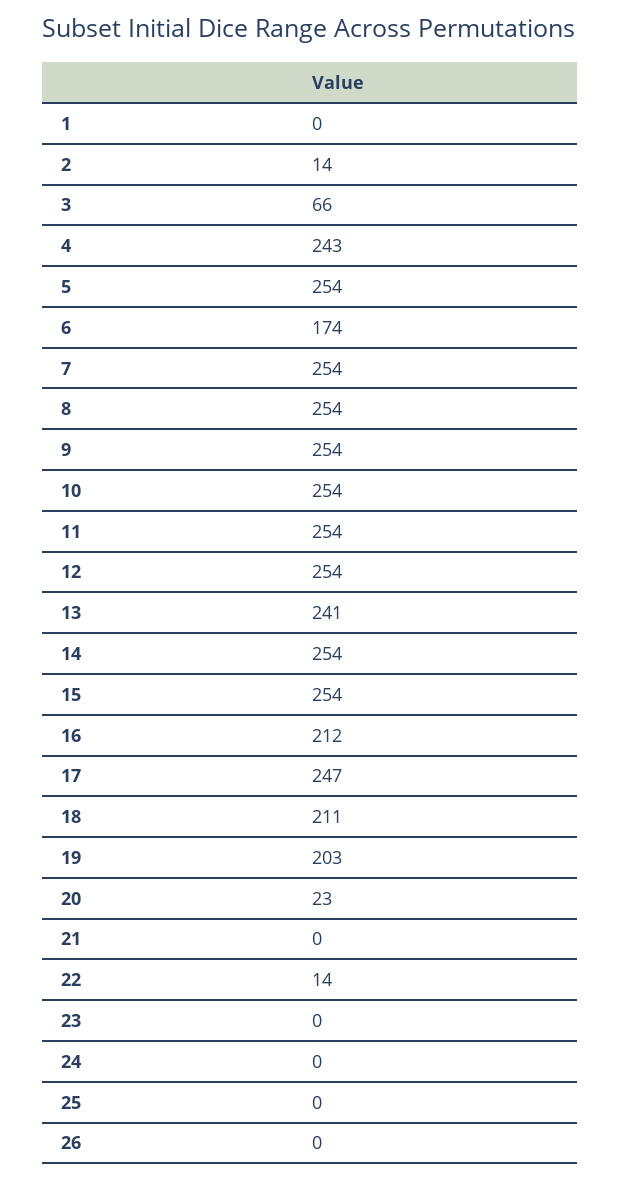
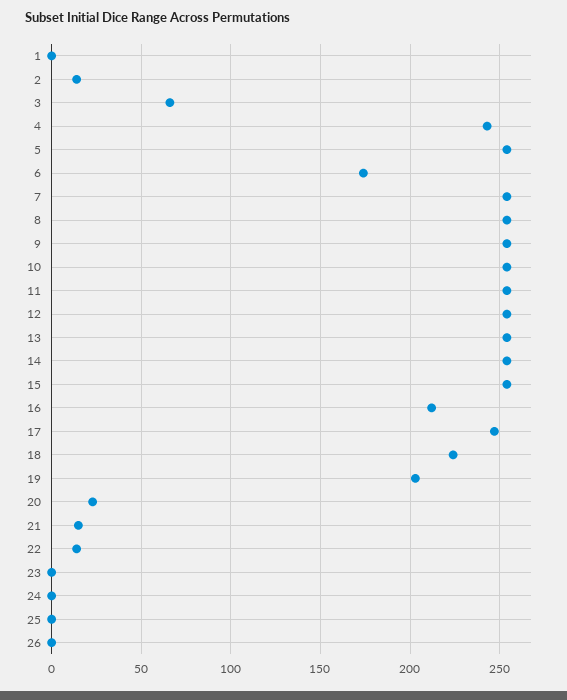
  {
    "1": 0,
    "2": 14,
    "3": 66,
    "4": 243,
    "5": 254,
    "6": 174,
    "7": 254,
    "8": 254,
    "9": 254,
    "10": 254,
    "11": 254,
    "12": 254,
-   "13": 241,
+   "13": 255,
    "14": 254,
    "15": 254,
    "16": 212,
    "17": 247,
-   "18": 211,
+   "18": 225,
    "19": 203,
    "20": 23,
-   "21": 0,
+   "21": 15,
    "22": 14,
    "23": 0,
    "24": 0,
    "25": 0,
    "26": 0
  }

